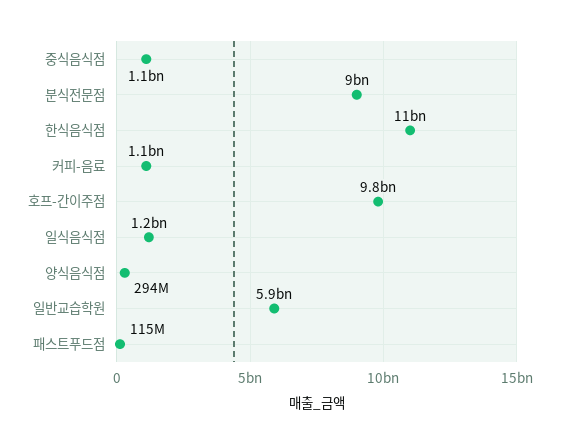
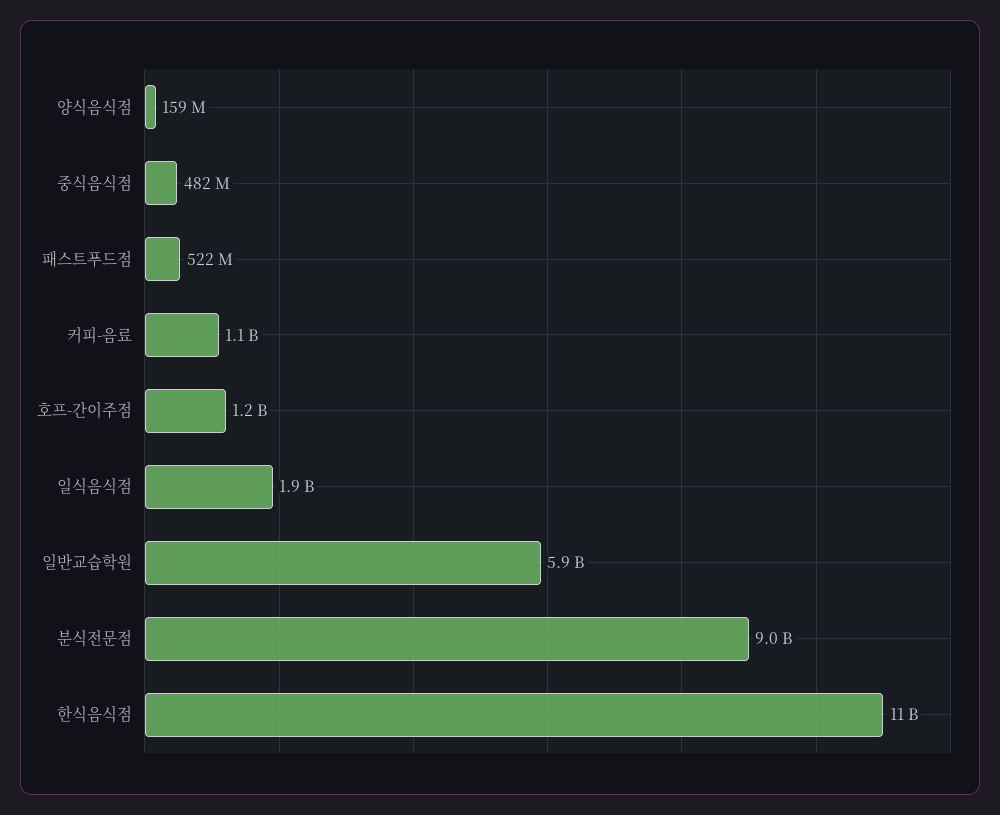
  {
-   "중식음식점": 1100000000,
+   "중식음식점": 482000000,
    "분식전문점": 9000000000,
    "한식음식점": 11000000000,
    "커피-음료": 1100000000,
-   "호프-간이주점": 9800000000,
+   "호프-간이주점": 1200000000,
-   "일식음식점": 1200000000,
+   "일식음식점": 1900000000,
-   "양식음식점": 294000000,
+   "양식음식점": 159000000,
    "일반교습학원": 5900000000,
-   "패스트푸드점": 115000000
+   "패스트푸드점": 522000000
  }

